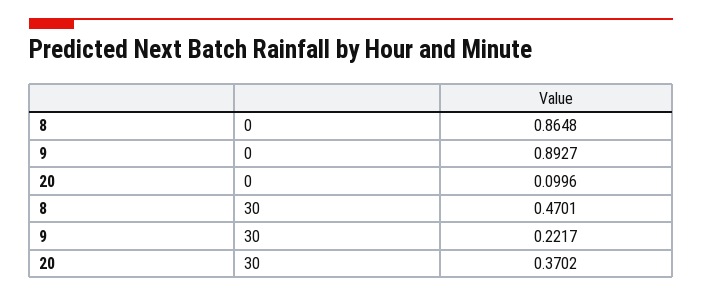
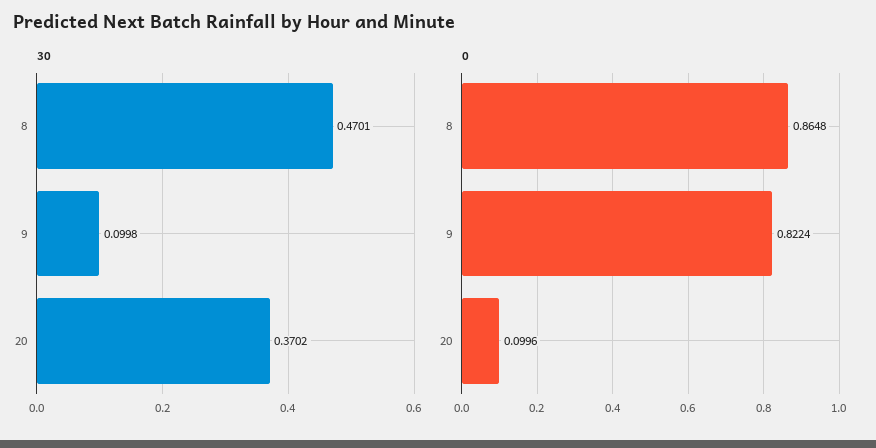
  {
    "0": {
      "8": 0.8648,
-     "9": 0.8927,
+     "9": 0.8224,
      "20": 0.0996
    },
    "30": {
      "8": 0.4701,
-     "9": 0.2217,
+     "9": 0.0998,
      "20": 0.3702
    }
  }

